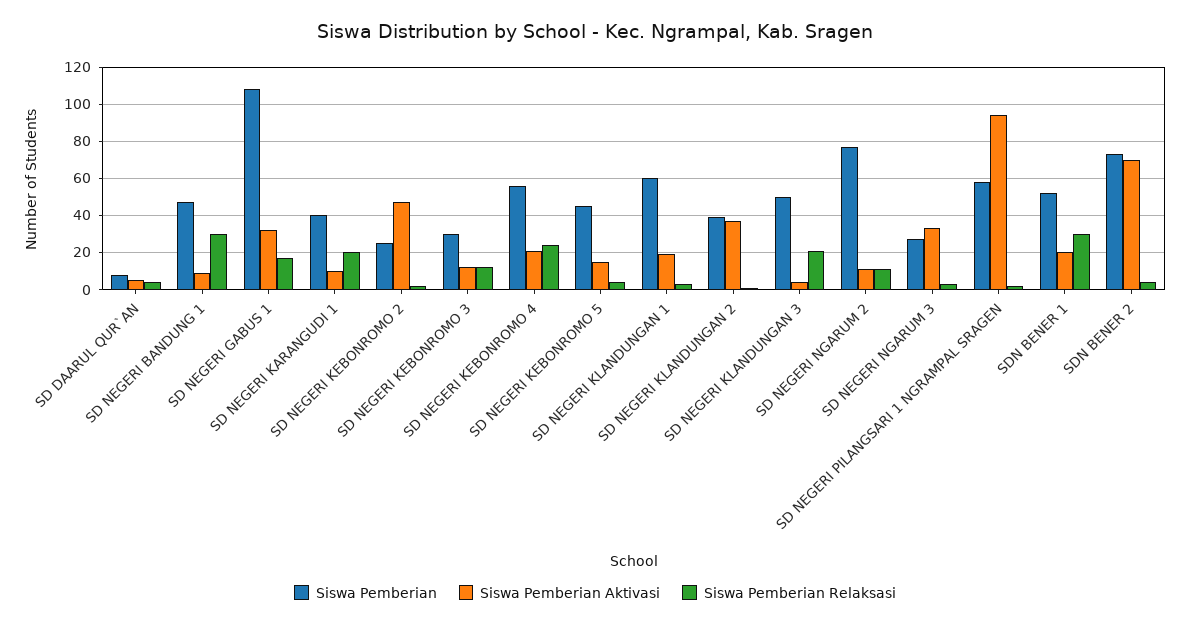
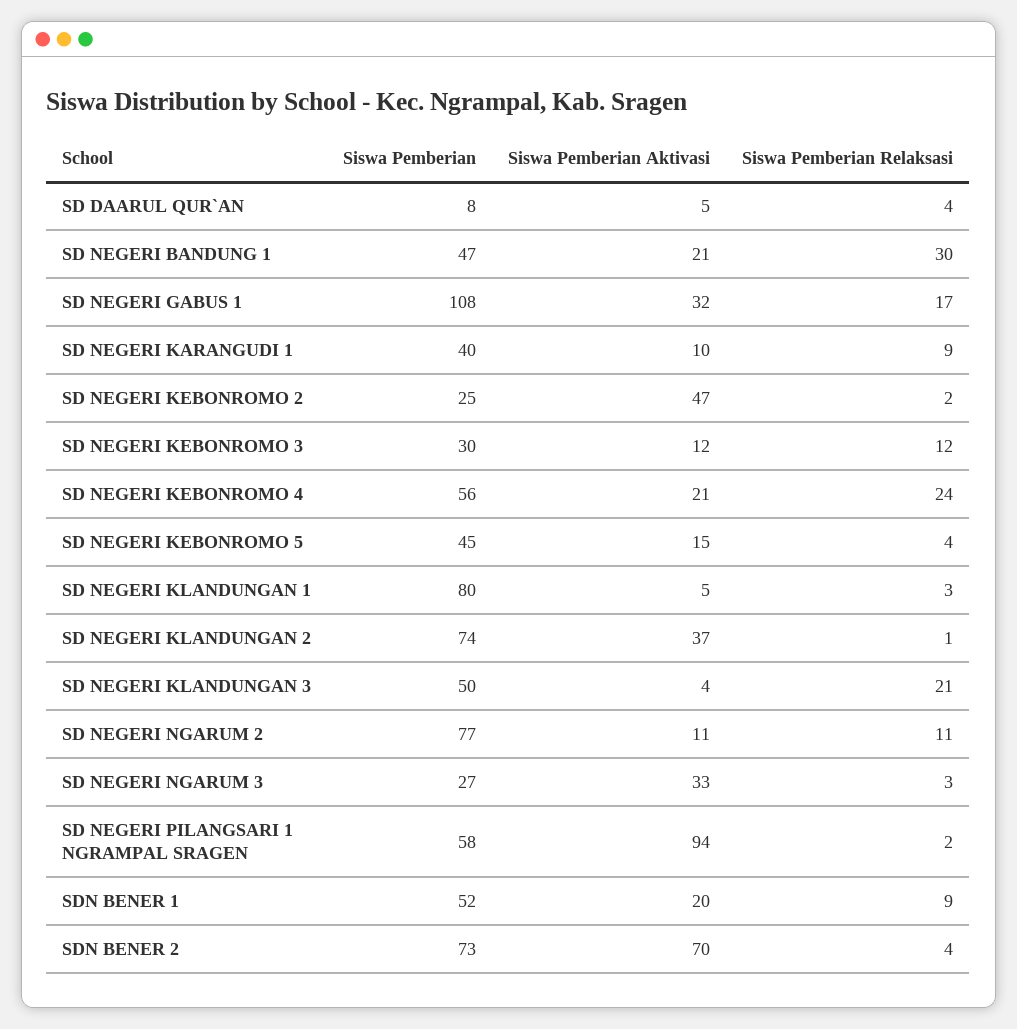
  {
    "Siswa Pemberian": {
      "SD DAARUL QUR`AN": 8,
      "SD NEGERI BANDUNG 1": 47,
      "SD NEGERI GABUS 1": 108,
      "SD NEGERI KARANGUDI 1": 40,
      "SD NEGERI KEBONROMO 2": 25,
      "SD NEGERI KEBONROMO 3": 30,
      "SD NEGERI KEBONROMO 4": 56,
      "SD NEGERI KEBONROMO 5": 45,
-     "SD NEGERI KLANDUNGAN 1": 60,
+     "SD NEGERI KLANDUNGAN 1": 80,
-     "SD NEGERI KLANDUNGAN 2": 40,
+     "SD NEGERI KLANDUNGAN 2": 74,
      "SD NEGERI KLANDUNGAN 3": 50,
      "SD NEGERI NGARUM 2": 77,
      "SD NEGERI NGARUM 3": 27,
      "SD NEGERI PILANGSARI 1 NGRAMPAL SRAGEN": 58,
      "SDN BENER 1": 52,
      "SDN BENER 2": 73
    },
    "Siswa Pemberian Aktivasi": {
      "SD DAARUL QUR`AN": 5,
-     "SD NEGERI BANDUNG 1": 10,
+     "SD NEGERI BANDUNG 1": 21,
      "SD NEGERI GABUS 1": 32,
      "SD NEGERI KARANGUDI 1": 10,
      "SD NEGERI KEBONROMO 2": 47,
      "SD NEGERI KEBONROMO 3": 12,
      "SD NEGERI KEBONROMO 4": 21,
      "SD NEGERI KEBONROMO 5": 15,
-     "SD NEGERI KLANDUNGAN 1": 20,
+     "SD NEGERI KLANDUNGAN 1": 5,
      "SD NEGERI KLANDUNGAN 2": 37,
      "SD NEGERI KLANDUNGAN 3": 4,
      "SD NEGERI NGARUM 2": 11,
      "SD NEGERI NGARUM 3": 33,
      "SD NEGERI PILANGSARI 1 NGRAMPAL SRAGEN": 94,
      "SDN BENER 1": 20,
      "SDN BENER 2": 70
    },
    "Siswa Pemberian Relaksasi": {
      "SD DAARUL QUR`AN": 4,
      "SD NEGERI BANDUNG 1": 30,
      "SD NEGERI GABUS 1": 17,
-     "SD NEGERI KARANGUDI 1": 20,
+     "SD NEGERI KARANGUDI 1": 9,
      "SD NEGERI KEBONROMO 2": 2,
      "SD NEGERI KEBONROMO 3": 12,
      "SD NEGERI KEBONROMO 4": 24,
      "SD NEGERI KEBONROMO 5": 4,
      "SD NEGERI KLANDUNGAN 1": 3,
      "SD NEGERI KLANDUNGAN 2": 1,
      "SD NEGERI KLANDUNGAN 3": 21,
      "SD NEGERI NGARUM 2": 11,
      "SD NEGERI NGARUM 3": 3,
      "SD NEGERI PILANGSARI 1 NGRAMPAL SRAGEN": 2,
-     "SDN BENER 1": 30,
+     "SDN BENER 1": 9,
      "SDN BENER 2": 4
    }
  }

